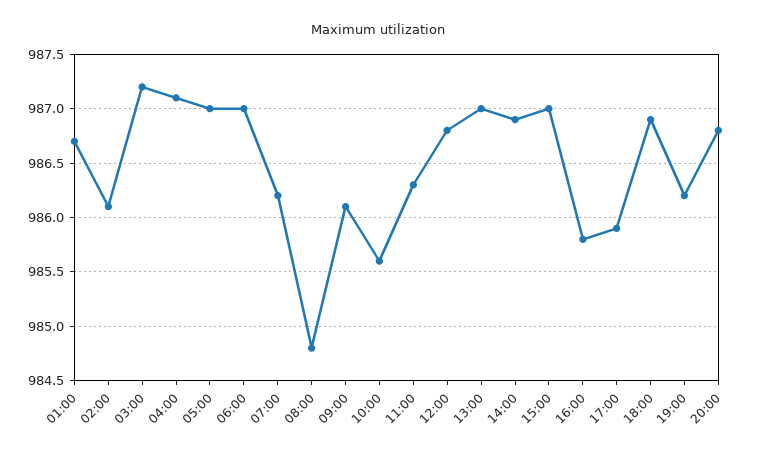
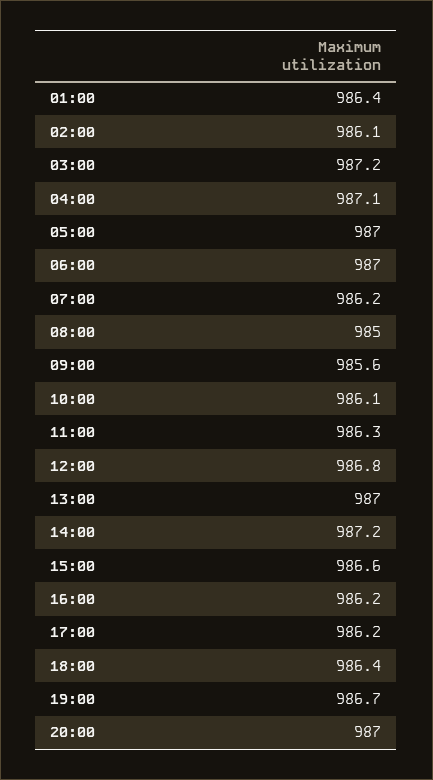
  {
-   "01:00": 986.7,
+   "01:00": 986.4,
    "02:00": 986.1,
    "03:00": 987.2,
    "04:00": 987.1,
    "05:00": 987,
    "06:00": 987,
    "07:00": 986.2,
-   "08:00": 984.8,
+   "08:00": 985,
-   "09:00": 986.1,
+   "09:00": 985.6,
-   "10:00": 985.6,
+   "10:00": 986.1,
    "11:00": 986.3,
    "12:00": 986.8,
    "13:00": 987,
-   "14:00": 986.9,
+   "14:00": 987.2,
-   "15:00": 987,
+   "15:00": 986.6,
-   "16:00": 985.8,
+   "16:00": 986.2,
-   "17:00": 985.9,
+   "17:00": 986.2,
-   "18:00": 986.9,
+   "18:00": 986.4,
-   "19:00": 986.2,
+   "19:00": 986.7,
-   "20:00": 986.8
+   "20:00": 987
  }

